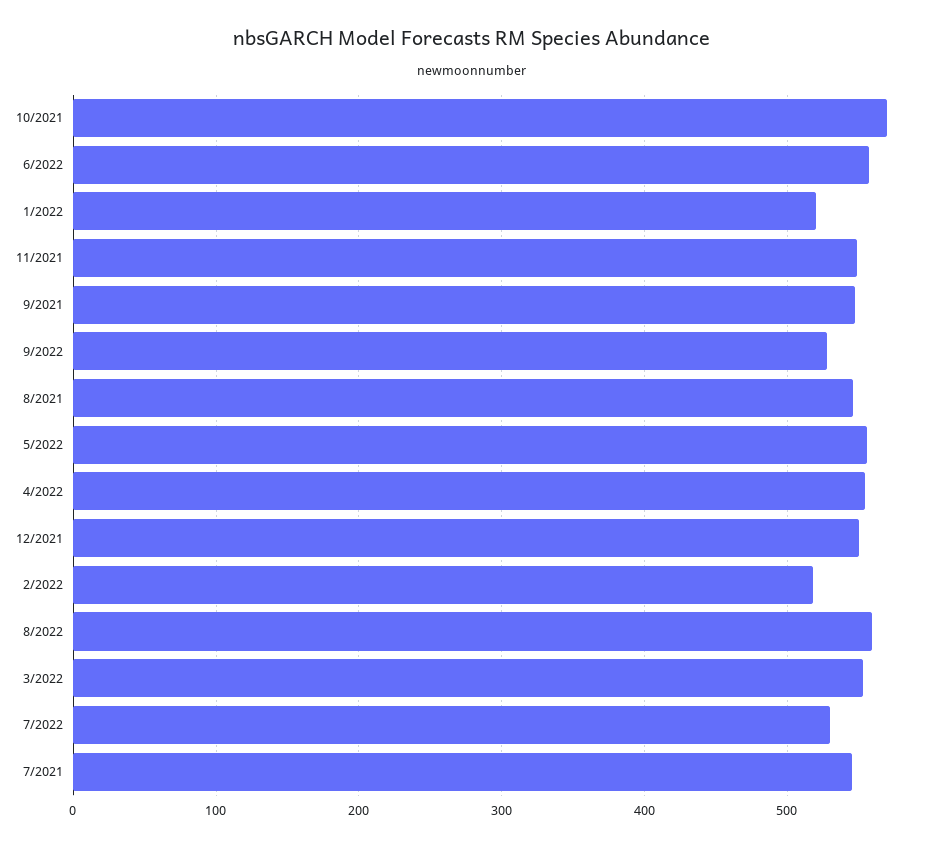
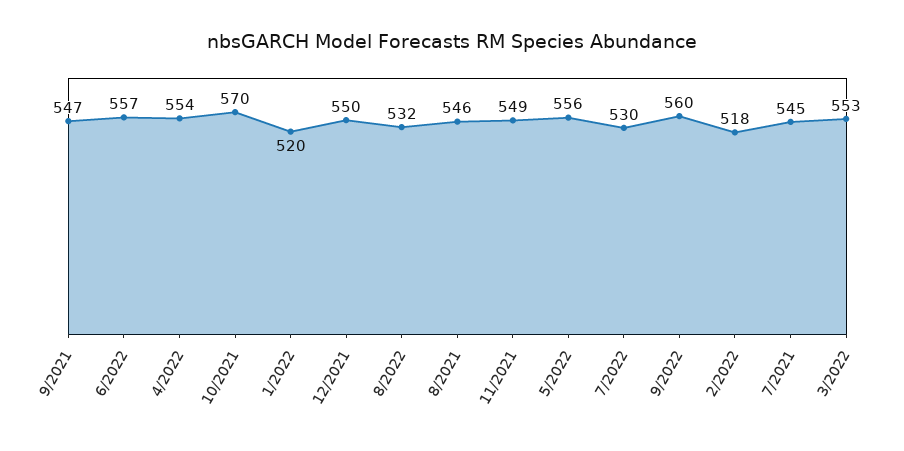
  {
    "10/2021": 570,
    "6/2022": 557,
    "1/2022": 520,
    "11/2021": 549,
    "9/2021": 547,
-   "9/2022": 530,
+   "9/2022": 560,
    "8/2021": 546,
    "5/2022": 556,
    "4/2022": 554,
    "12/2021": 550,
    "2/2022": 518,
-   "8/2022": 560,
+   "8/2022": 532,
    "3/2022": 553,
    "7/2022": 530,
    "7/2021": 545
  }

